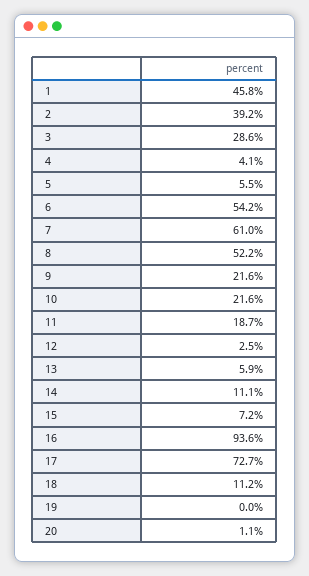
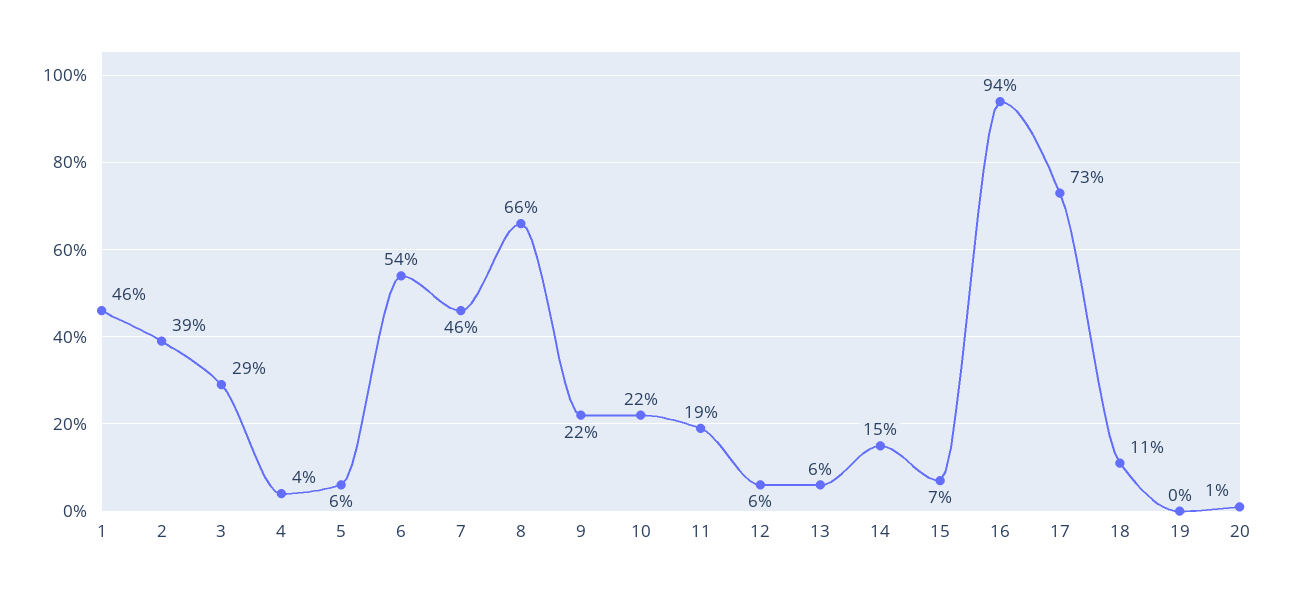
  {
    "1": 45.8,
    "2": 39.2,
    "3": 28.6,
    "4": 4.1,
    "5": 5.5,
    "6": 54.2,
-   "7": 61,
+   "7": 46,
-   "8": 52.2,
+   "8": 66,
    "9": 21.6,
    "10": 21.6,
    "11": 18.7,
-   "12": 2.5,
+   "12": 6,
    "13": 5.9,
-   "14": 11.1,
+   "14": 15,
    "15": 7.2,
    "16": 93.6,
    "17": 72.7,
    "18": 11.2,
    "19": 0,
    "20": 1.1
  }

